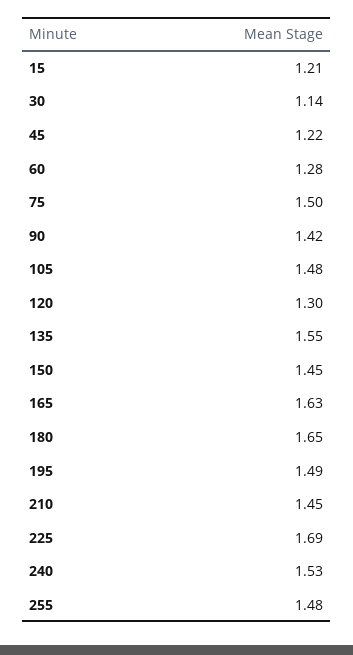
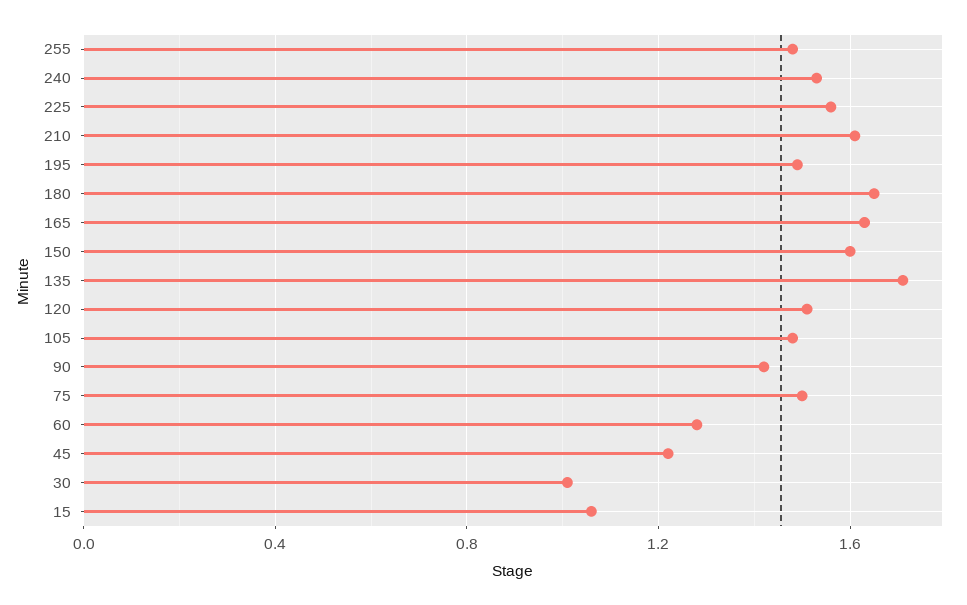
  {
-   "15": 1.21,
+   "15": 1.05,
-   "30": 1.14,
+   "30": 1,
    "45": 1.22,
    "60": 1.28,
    "75": 1.5,
    "90": 1.42,
    "105": 1.48,
-   "120": 1.3,
+   "120": 1.5,
-   "135": 1.55,
+   "135": 1.7,
-   "150": 1.45,
+   "150": 1.6,
    "165": 1.63,
    "180": 1.65,
    "195": 1.49,
-   "210": 1.45,
+   "210": 1.6,
-   "225": 1.69,
+   "225": 1.55,
    "240": 1.53,
    "255": 1.48
  }

